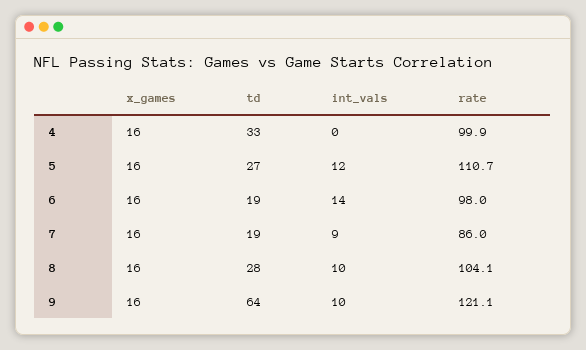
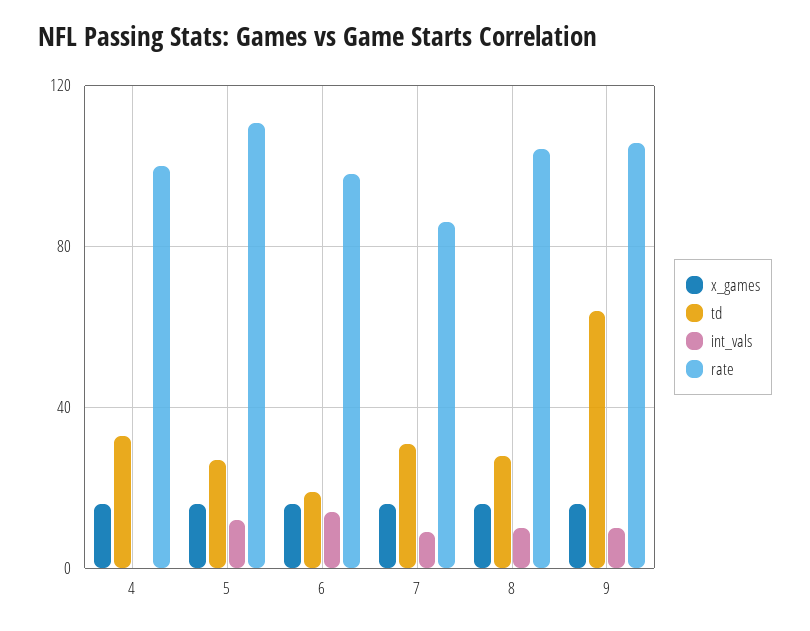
  {
    "x_games": {
      "4": 16,
      "5": 16,
      "6": 16,
      "7": 16,
      "8": 16,
      "9": 16
    },
    "td": {
      "4": 33,
      "5": 27,
      "6": 19,
-     "7": 19,
+     "7": 30,
      "8": 28,
      "9": 64
    },
    "int_vals": {
      "4": 0,
      "5": 12,
      "6": 14,
      "7": 9,
      "8": 10,
      "9": 10
    },
    "rate": {
      "4": 99.9,
      "5": 110.7,
      "6": 98,
      "7": 86,
      "8": 104.1,
-     "9": 121.1
+     "9": 105
    }
  }

